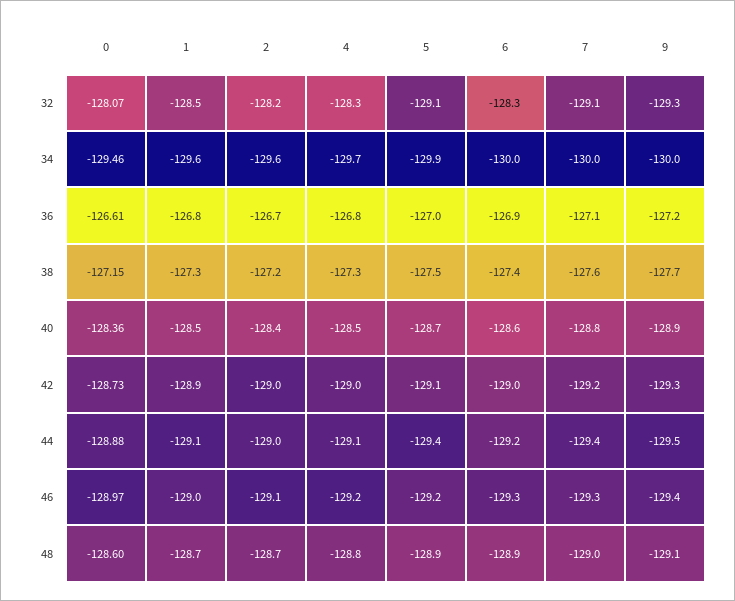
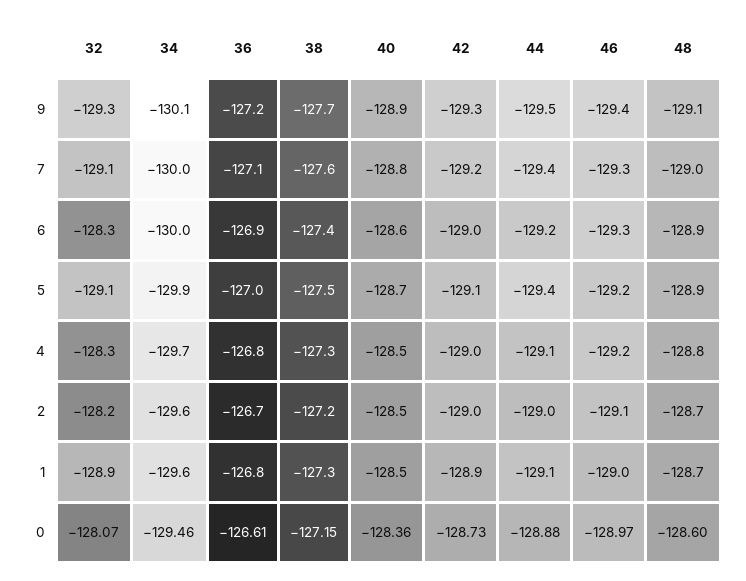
  {
    "0": {
      "32": -128.07,
      "34": -129.46,
      "36": -126.61,
      "38": -127.15,
      "40": -128.36,
      "42": -128.73,
      "44": -128.88,
      "46": -128.97,
      "48": -128.6
    },
    "1": {
-     "32": -128.5,
+     "32": -128.9,
      "34": -129.6,
      "36": -126.8,
      "38": -127.3,
      "40": -128.5,
      "42": -128.9,
      "44": -129.1,
      "46": -129,
      "48": -128.7
    },
    "2": {
      "32": -128.2,
      "34": -129.6,
      "36": -126.7,
      "38": -127.2,
-     "40": -128.4,
+     "40": -128.5,
      "42": -129,
      "44": -129,
      "46": -129.1,
      "48": -128.7
    },
    "4": {
      "32": -128.3,
      "34": -129.7,
      "36": -126.8,
      "38": -127.3,
      "40": -128.5,
      "42": -129,
      "44": -129.1,
      "46": -129.2,
      "48": -128.8
    },
    "5": {
      "32": -129.1,
      "34": -129.9,
      "36": -127,
      "38": -127.5,
      "40": -128.7,
      "42": -129.1,
      "44": -129.4,
      "46": -129.2,
      "48": -128.9
    },
    "6": {
      "32": -128.3,
      "34": -130,
      "36": -126.9,
      "38": -127.4,
      "40": -128.6,
      "42": -129,
      "44": -129.2,
      "46": -129.3,
      "48": -128.9
    },
    "7": {
      "32": -129.1,
      "34": -130,
      "36": -127.1,
      "38": -127.6,
      "40": -128.8,
      "42": -129.2,
      "44": -129.4,
      "46": -129.3,
      "48": -129
    },
    "9": {
      "32": -129.3,
-     "34": -130,
+     "34": -130.1,
      "36": -127.2,
      "38": -127.7,
      "40": -128.9,
      "42": -129.3,
      "44": -129.5,
      "46": -129.4,
      "48": -129.1
    }
  }

